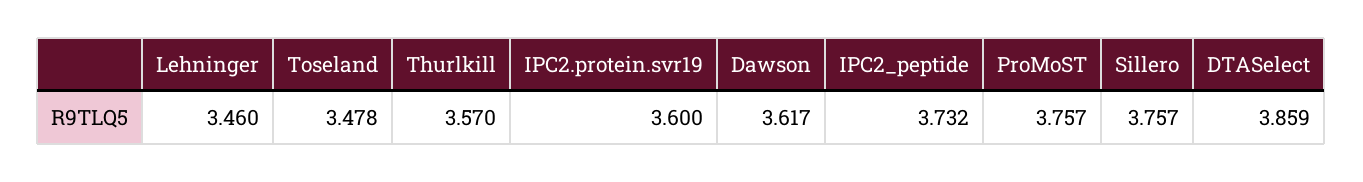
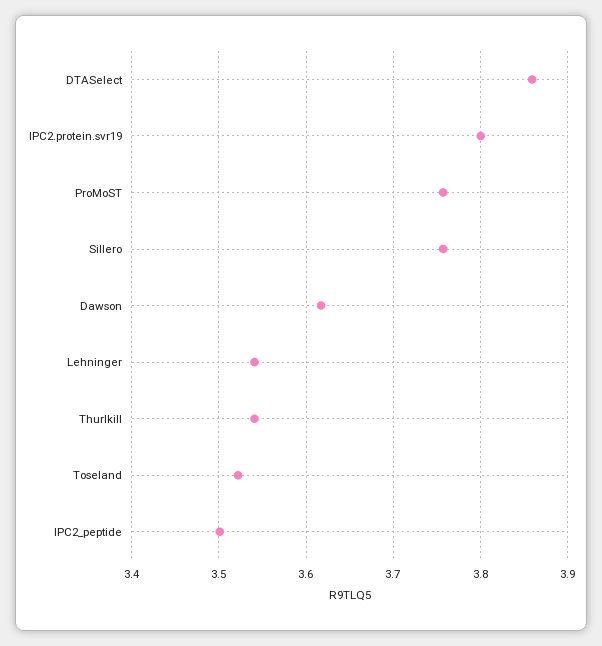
  {
-   "Lehninger": 3.46,
+   "Lehninger": 3.54,
-   "Toseland": 3.478,
+   "Toseland": 3.52,
-   "Thurlkill": 3.57,
+   "Thurlkill": 3.54,
-   "IPC2.protein.svr19": 3.6,
+   "IPC2.protein.svr19": 3.8,
    "Dawson": 3.617,
-   "IPC2_peptide": 3.732,
+   "IPC2_peptide": 3.5,
    "ProMoST": 3.757,
    "Sillero": 3.757,
    "DTASelect": 3.859
  }

